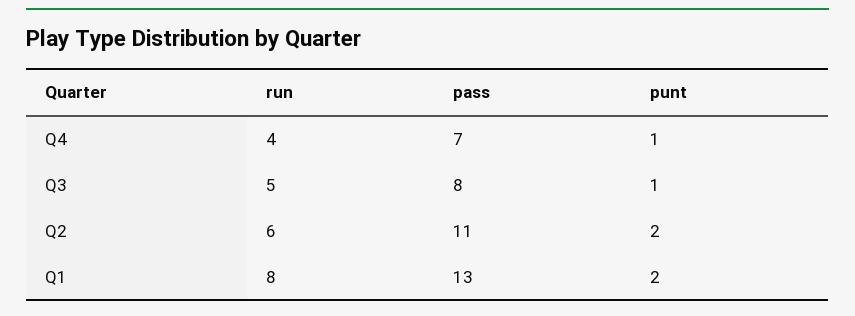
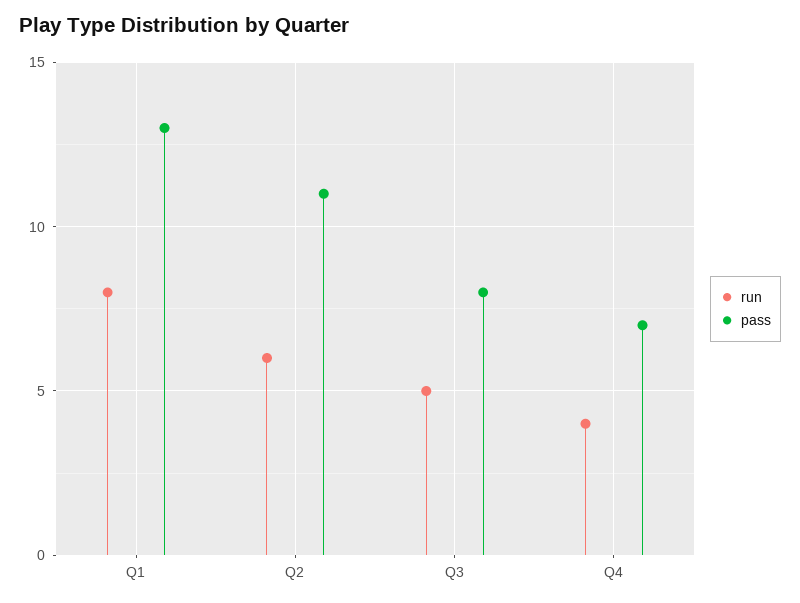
  {
    "run": {
      "Q4": 4,
      "Q3": 5,
      "Q2": 6,
      "Q1": 8
    },
    "pass": {
      "Q4": 7,
      "Q3": 8,
      "Q2": 11,
      "Q1": 13
-   },
+   }
-   "punt": {
-     "Q4": 1,
-     "Q3": 1,
-     "Q2": 2,
-     "Q1": 2
-   }
  }

